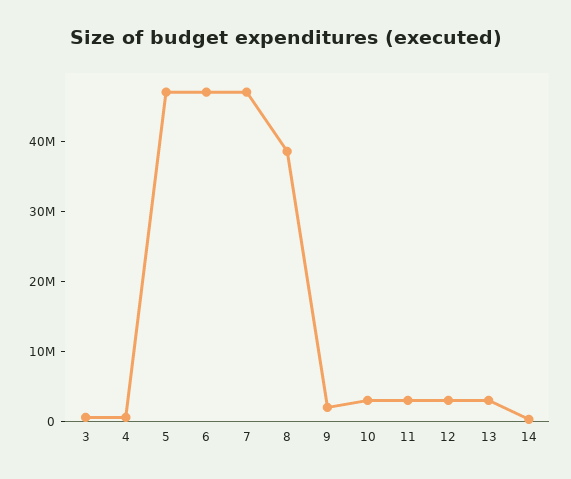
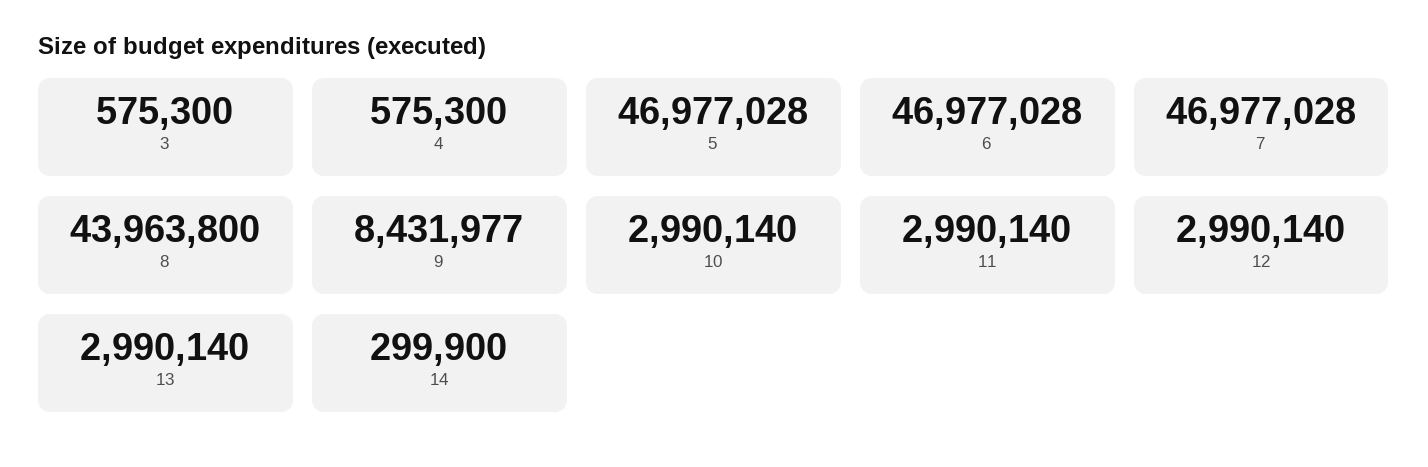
  {
    "3": 575300,
    "4": 575300,
    "5": 46977028,
    "6": 46977028,
    "7": 46977028,
-   "8": 38000000,
+   "8": 43963800,
-   "9": 2000000,
+   "9": 8431977,
    "10": 2990140,
    "11": 2990140,
    "12": 2990140,
    "13": 2990140,
    "14": 299900
  }

